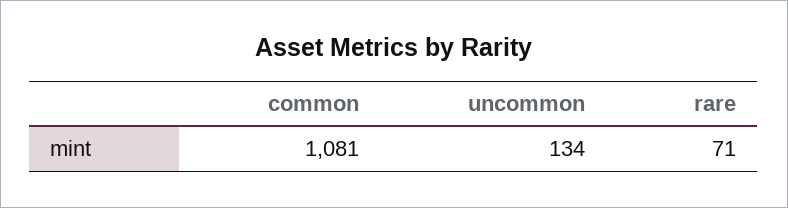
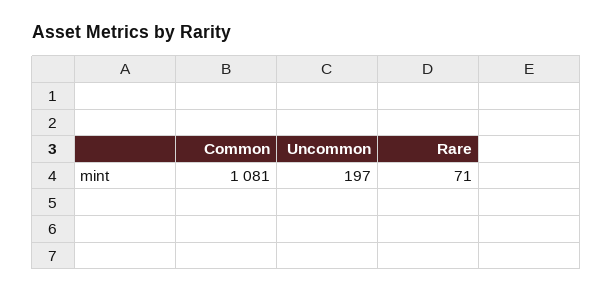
  {
    "common": 1081,
-   "uncommon": 134,
+   "uncommon": 197,
    "rare": 71
  }

